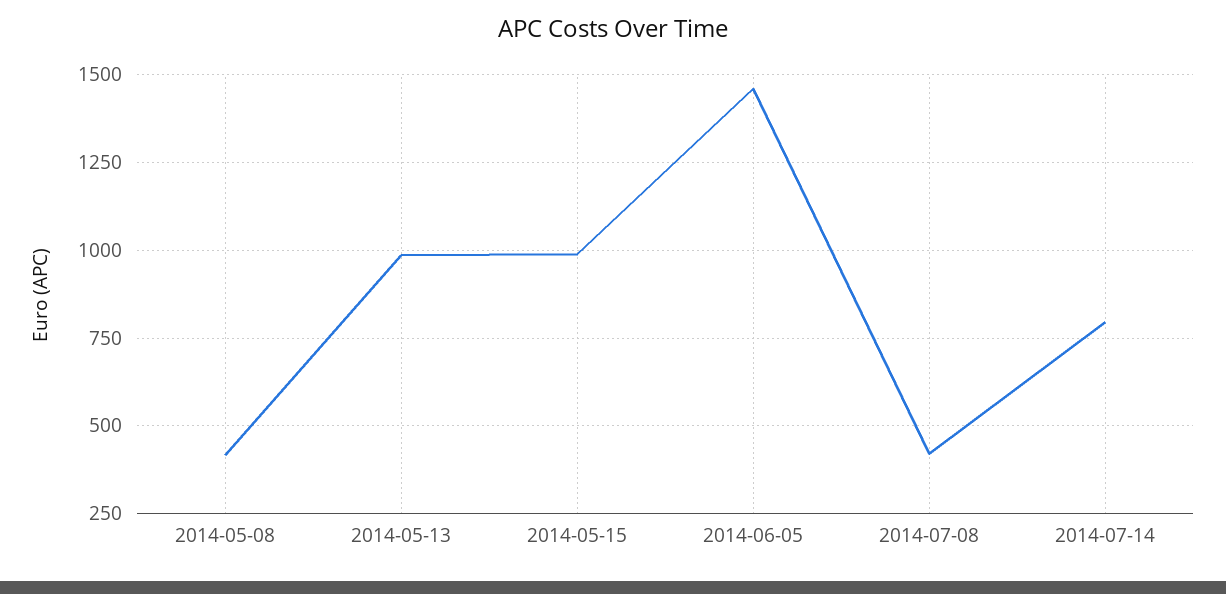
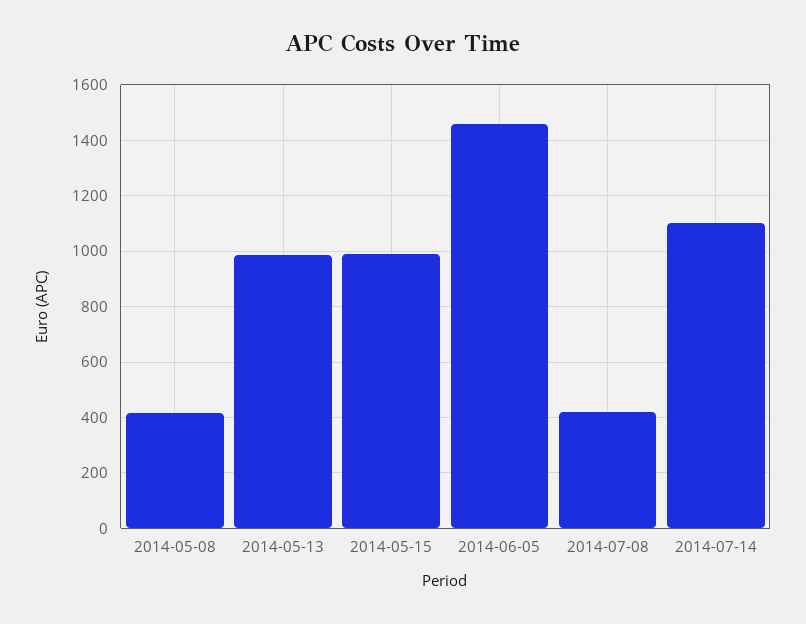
  {
    "2014-05-08": 425,
    "2014-05-13": 975,
    "2014-05-15": 1000,
    "2014-06-05": 1450,
    "2014-07-08": 425,
-   "2014-07-14": 800
+   "2014-07-14": 1100
  }

